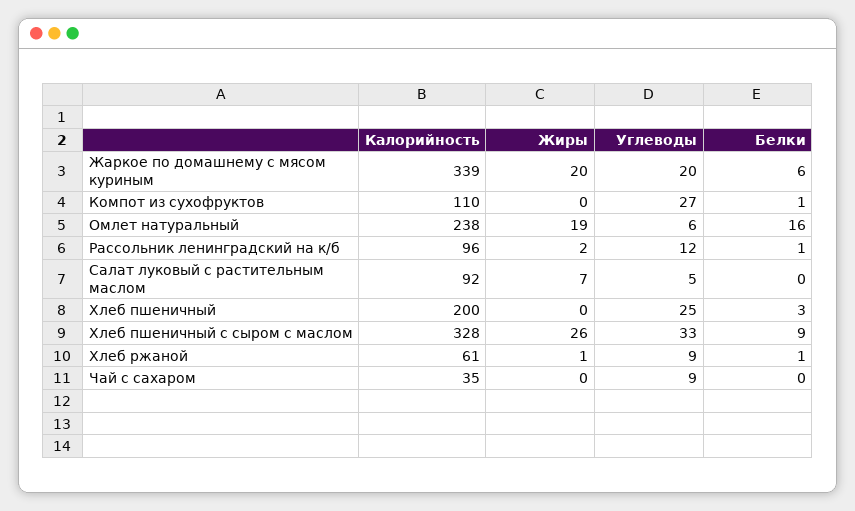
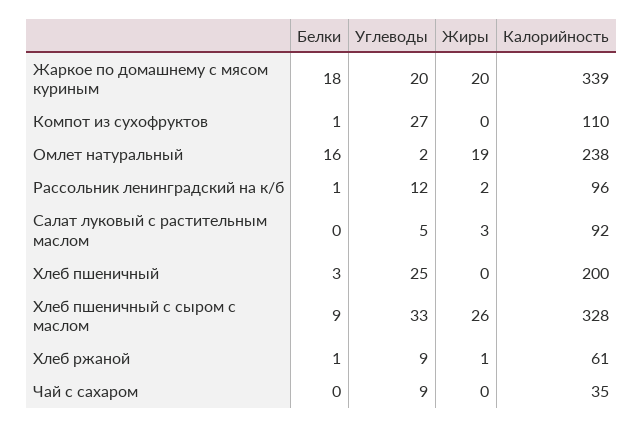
  {
    "Калорийность": {
      "Жаркое по домашнему с мясом куриным": 339,
      "Компот из сухофруктов": 110,
      "Омлет натуральный": 238,
      "Рассольник ленинградский на к/б": 96,
      "Салат луковый с растительным маслом": 92,
      "Хлеб пшеничный": 200,
      "Хлеб пшеничный с сыром с маслом": 328,
      "Хлеб ржаной": 61,
      "Чай с сахаром": 35
    },
    "Жиры": {
      "Жаркое по домашнему с мясом куриным": 20,
      "Компот из сухофруктов": 0,
      "Омлет натуральный": 19,
      "Рассольник ленинградский на к/б": 2,
-     "Салат луковый с растительным маслом": 7,
+     "Салат луковый с растительным маслом": 3,
      "Хлеб пшеничный": 0,
      "Хлеб пшеничный с сыром с маслом": 26,
      "Хлеб ржаной": 1,
      "Чай с сахаром": 0
    },
    "Углеводы": {
      "Жаркое по домашнему с мясом куриным": 20,
      "Компот из сухофруктов": 27,
-     "Омлет натуральный": 6,
+     "Омлет натуральный": 2,
      "Рассольник ленинградский на к/б": 12,
      "Салат луковый с растительным маслом": 5,
      "Хлеб пшеничный": 25,
      "Хлеб пшеничный с сыром с маслом": 33,
      "Хлеб ржаной": 9,
      "Чай с сахаром": 9
    },
    "Белки": {
-     "Жаркое по домашнему с мясом куриным": 6,
+     "Жаркое по домашнему с мясом куриным": 18,
      "Компот из сухофруктов": 1,
      "Омлет натуральный": 16,
      "Рассольник ленинградский на к/б": 1,
      "Салат луковый с растительным маслом": 0,
      "Хлеб пшеничный": 3,
      "Хлеб пшеничный с сыром с маслом": 9,
      "Хлеб ржаной": 1,
      "Чай с сахаром": 0
    }
  }

